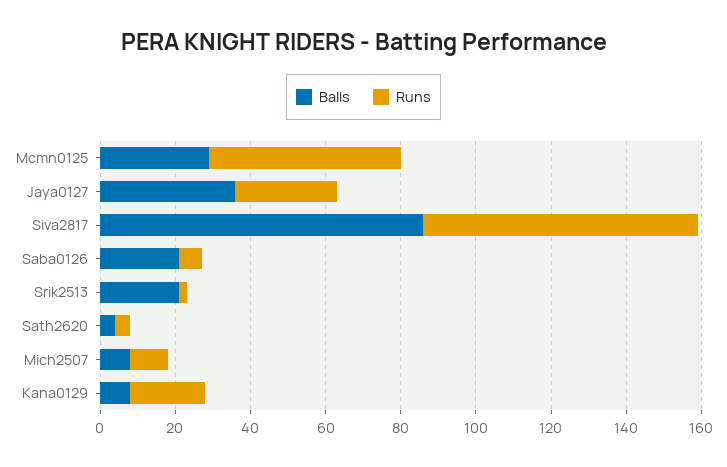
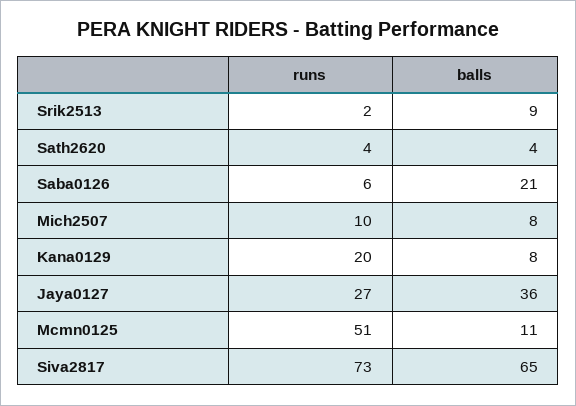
  {
    "Balls": {
-     "Mcmn0125": 30,
+     "Mcmn0125": 11,
      "Jaya0127": 36,
-     "Siva2817": 85,
+     "Siva2817": 65,
      "Saba0126": 21,
-     "Srik2513": 20,
+     "Srik2513": 9,
      "Sath2620": 4,
      "Mich2507": 8,
      "Kana0129": 8
    },
    "Runs": {
      "Mcmn0125": 51,
      "Jaya0127": 27,
      "Siva2817": 73,
      "Saba0126": 6,
      "Srik2513": 2,
      "Sath2620": 4,
      "Mich2507": 10,
      "Kana0129": 20
    }
  }

